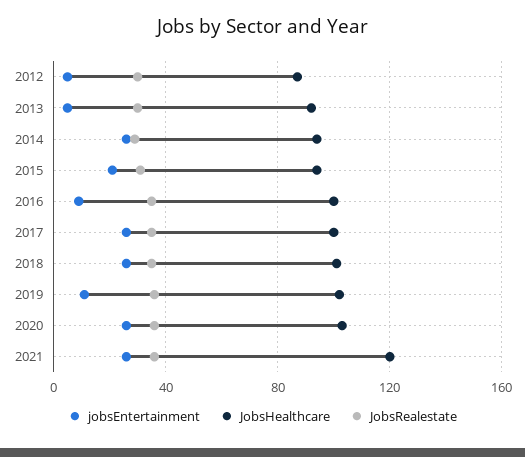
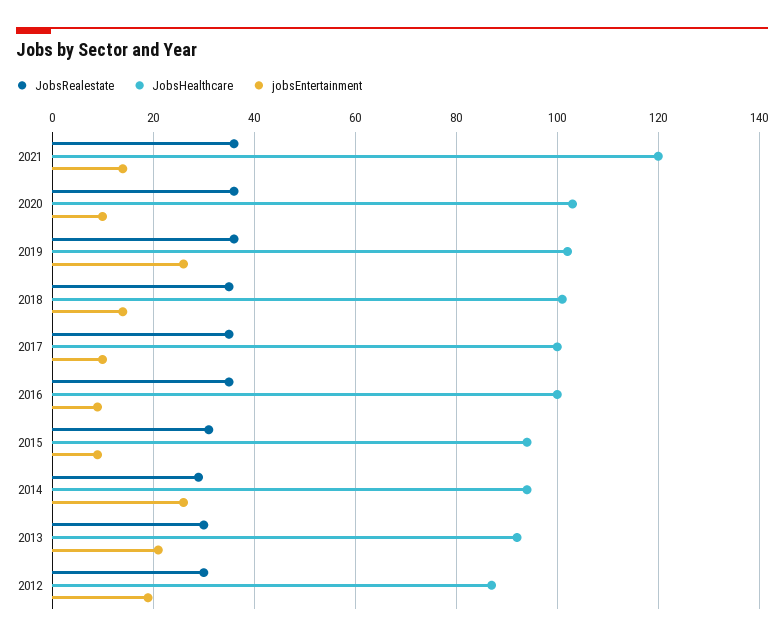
  {
    "jobsEntertainment": {
-     "2012": 5,
+     "2012": 20,
-     "2013": 5,
+     "2013": 20,
      "2014": 25,
-     "2015": 20,
+     "2015": 10,
      "2016": 10,
-     "2017": 25,
+     "2017": 10,
-     "2018": 25,
+     "2018": 15,
-     "2019": 10,
+     "2019": 25,
-     "2020": 25,
+     "2020": 10,
-     "2021": 25
+     "2021": 15
    },
    "JobsHealthcare": {
      "2012": 85,
      "2013": 90,
      "2014": 95,
      "2015": 95,
      "2016": 100,
      "2017": 100,
      "2018": 100,
      "2019": 100,
      "2020": 105,
      "2021": 120
    },
    "JobsRealestate": {
      "2012": 30,
      "2013": 30,
      "2014": 30,
      "2015": 30,
      "2016": 35,
      "2017": 35,
      "2018": 35,
      "2019": 35,
      "2020": 35,
      "2021": 35
    }
  }

